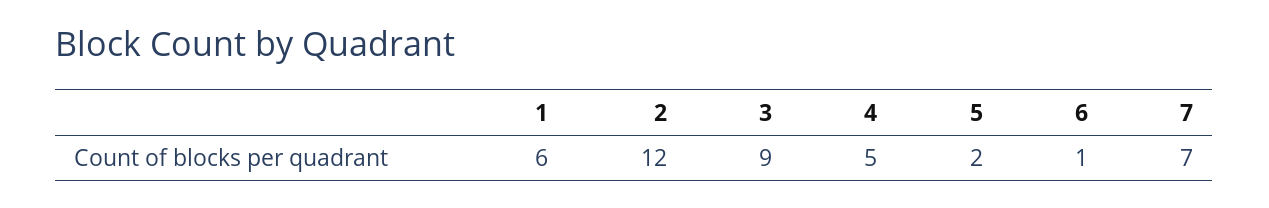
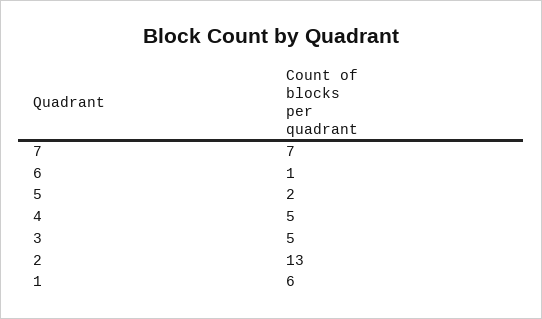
  {
    "1": 6,
-   "2": 12,
+   "2": 13,
-   "3": 9,
+   "3": 5,
    "4": 5,
    "5": 2,
    "6": 1,
    "7": 7
  }

